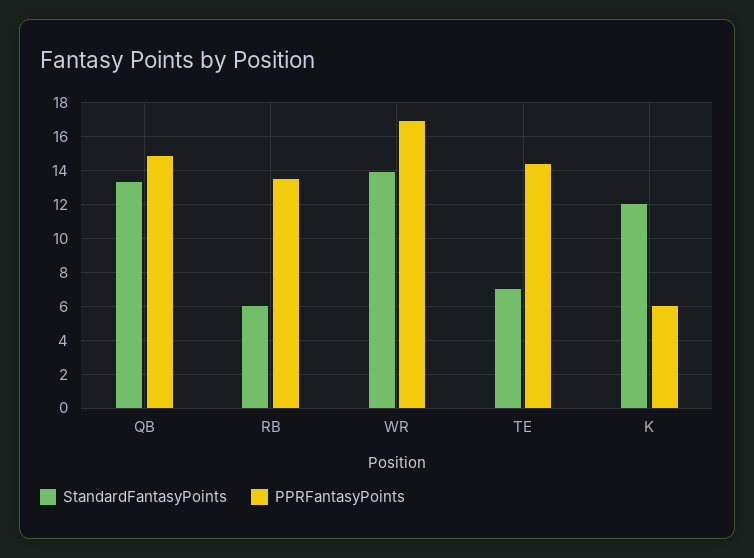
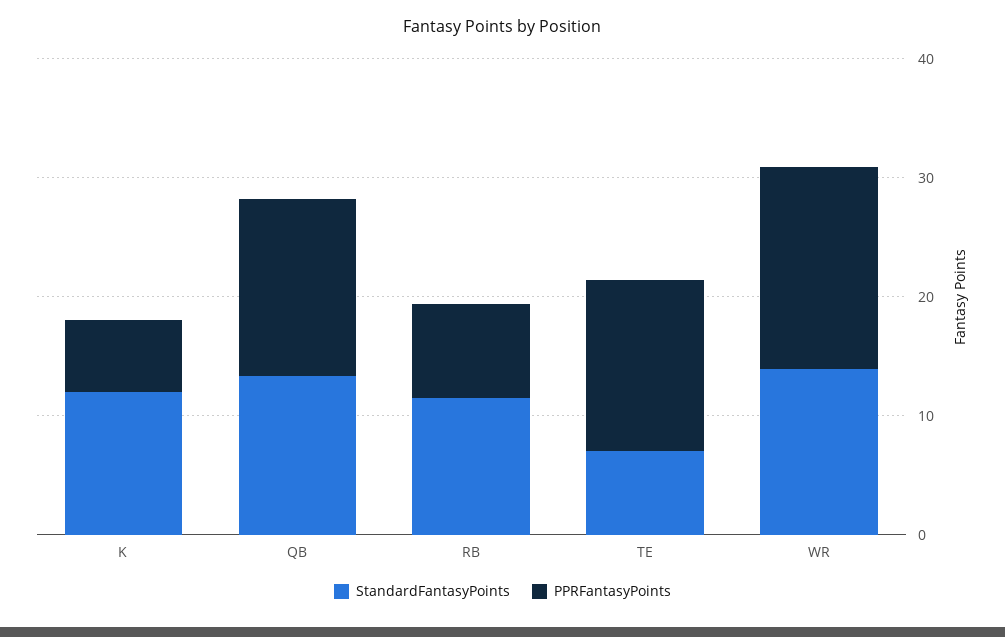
  {
    "StandardFantasyPoints": {
      "QB": 13.5,
-     "RB": 6,
+     "RB": 12,
      "WR": 14,
      "TE": 7,
      "K": 12
    },
    "PPRFantasyPoints": {
      "QB": 15,
-     "RB": 13.5,
+     "RB": 8,
      "WR": 17,
      "TE": 14.5,
      "K": 6
    }
  }

